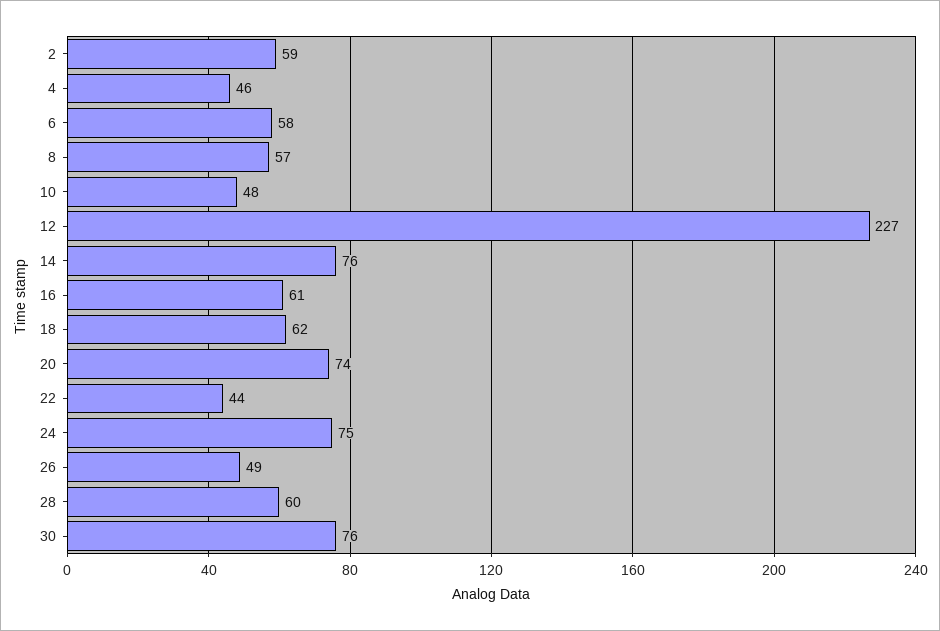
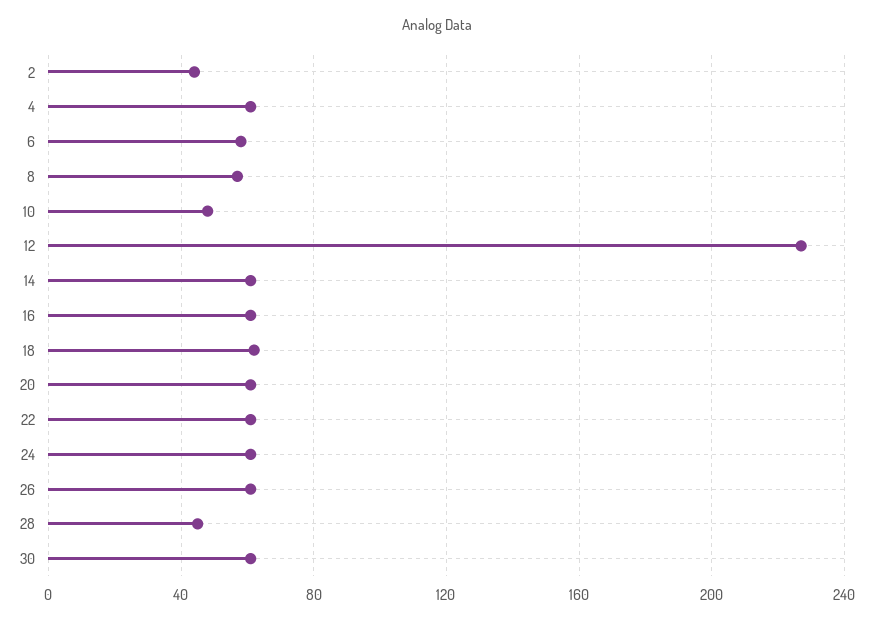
  {
-   "2": 59,
+   "2": 45,
-   "4": 46,
+   "4": 60,
    "6": 58,
    "8": 57,
    "10": 48,
    "12": 227,
-   "14": 76,
+   "14": 60,
    "16": 61,
    "18": 62,
-   "20": 74,
+   "20": 60,
-   "22": 44,
+   "22": 60,
-   "24": 75,
+   "24": 60,
-   "26": 49,
+   "26": 60,
-   "28": 60,
+   "28": 45,
-   "30": 76
+   "30": 60
  }

